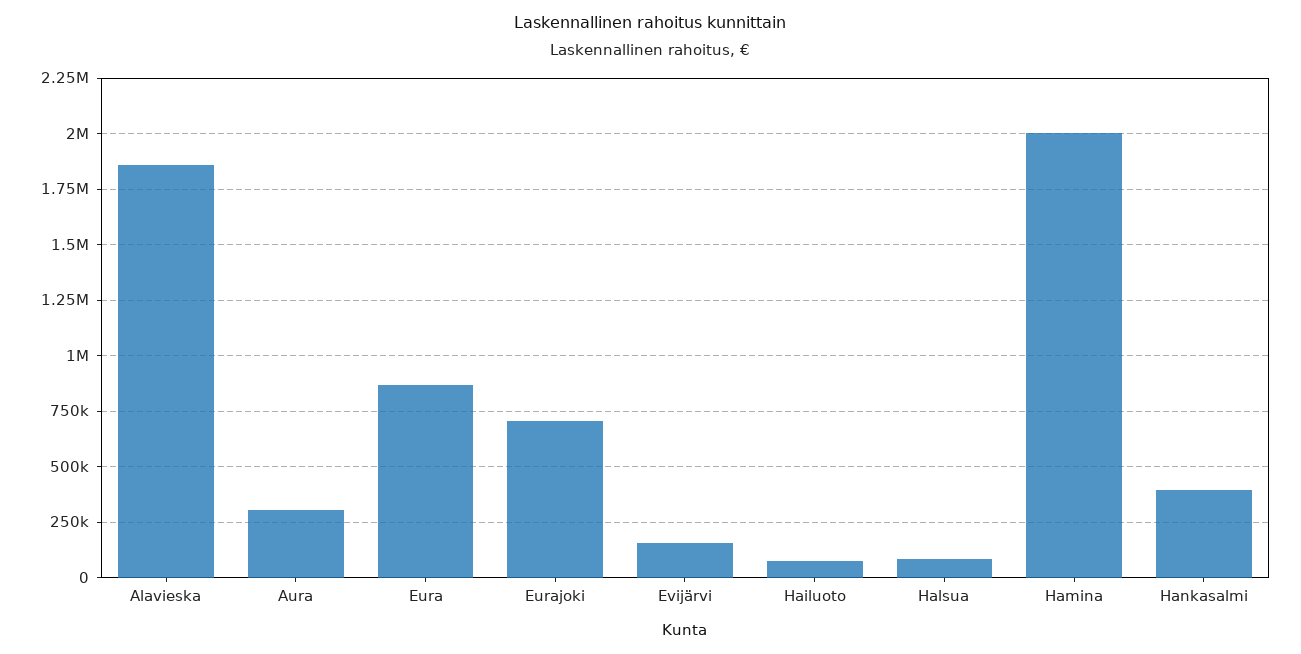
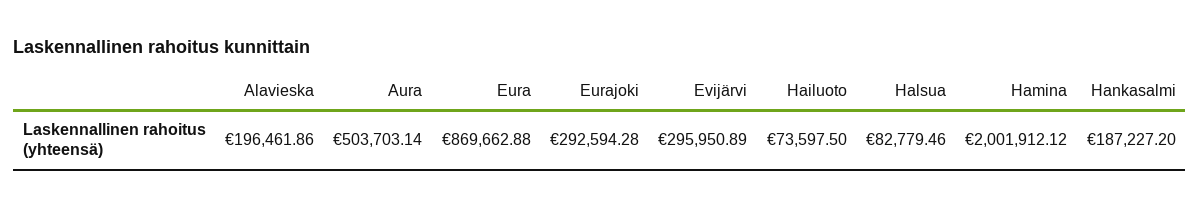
  {
-   "Alavieska": 1850000,
+   "Alavieska": 196461.86,
-   "Aura": 300000,
+   "Aura": 503703.14,
    "Eura": 869662.88,
-   "Eurajoki": 700000,
+   "Eurajoki": 292594.28,
-   "Evijärvi": 150000,
+   "Evijärvi": 295950.89,
    "Hailuoto": 73597.5,
    "Halsua": 82779.46,
    "Hamina": 2001912.12,
-   "Hankasalmi": 400000
+   "Hankasalmi": 187227.2
  }

